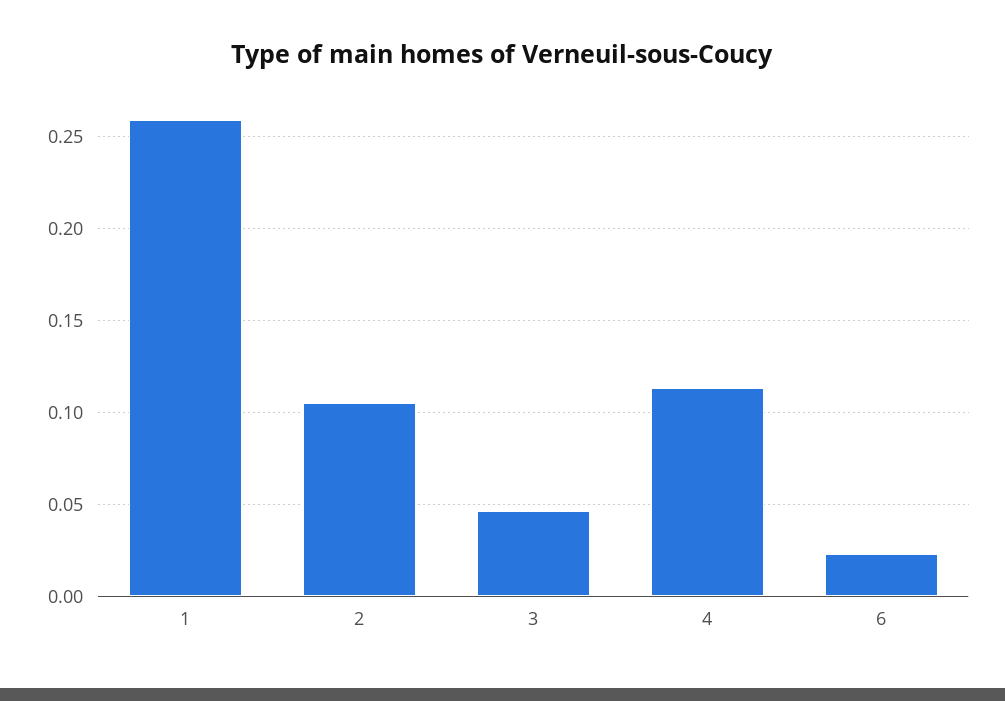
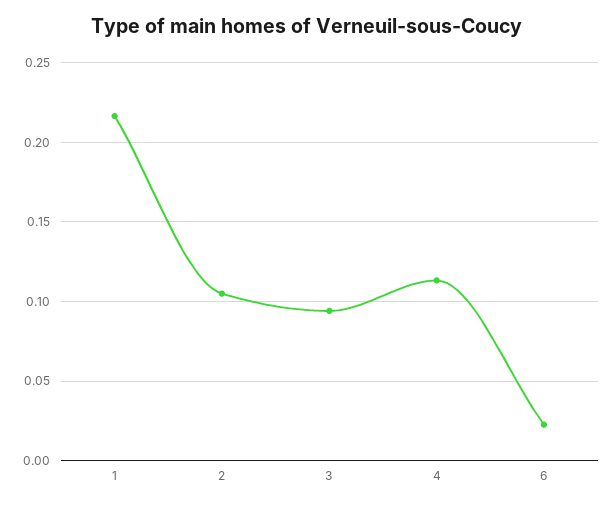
  {
-   "1": 0.26,
+   "1": 0.215,
    "2": 0.105,
-   "3": 0.045,
+   "3": 0.095,
    "4": 0.115,
    "6": 0.025
  }

